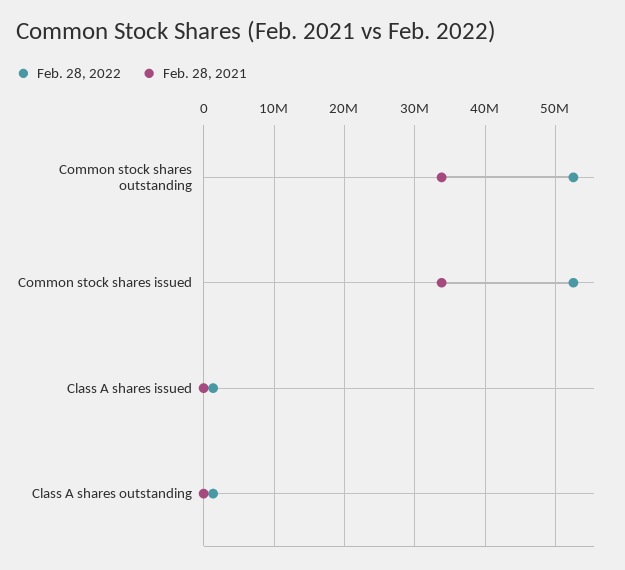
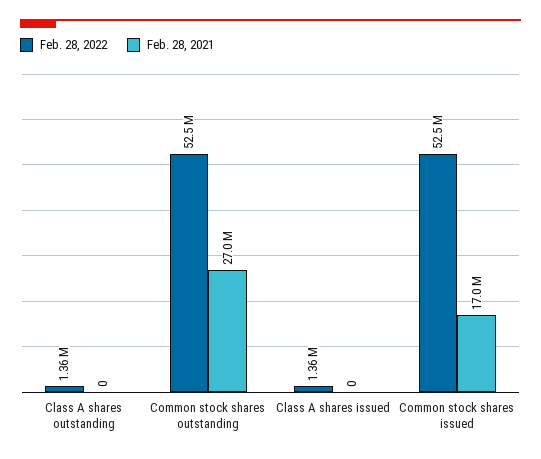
  {
    "Feb. 28, 2022": {
      "Common stock shares outstanding": 52500000,
      "Common stock shares issued": 52500000,
      "Class A shares issued": 1360000,
      "Class A shares outstanding": 1360000
    },
    "Feb. 28, 2021": {
-     "Common stock shares outstanding": 34000000,
+     "Common stock shares outstanding": 27000000,
-     "Common stock shares issued": 34000000,
+     "Common stock shares issued": 17000000,
      "Class A shares issued": 0,
      "Class A shares outstanding": 0
    }
  }

